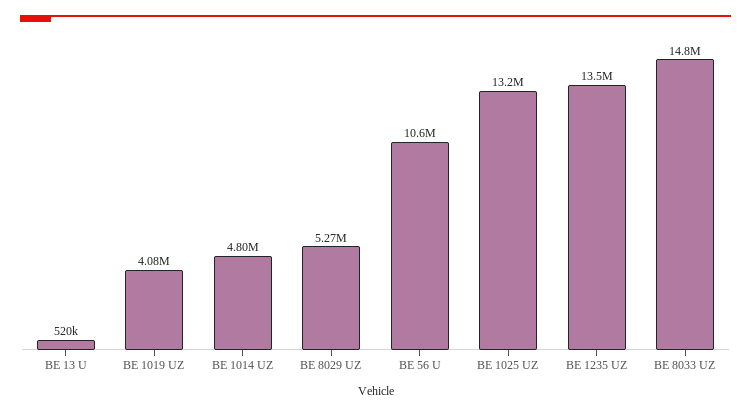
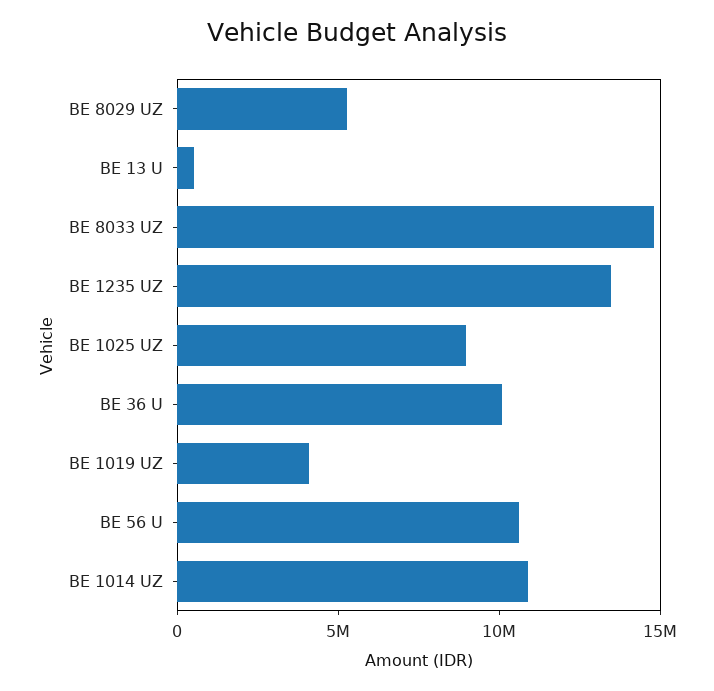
  {
    "BE 13 U": 520000,
    "BE 1019 UZ": 4080000,
-   "BE 1014 UZ": 4800000,
+   "BE 1014 UZ": 11000000,
    "BE 8029 UZ": 5270000,
    "BE 56 U": 10600000,
-   "BE 1025 UZ": 13200000,
+   "BE 1025 UZ": 9000000,
    "BE 1235 UZ": 13500000,
-   "BE 8033 UZ": 14800000
+   "BE 8033 UZ": 14800000,
+   "BE 36 U": 10000000
  }

